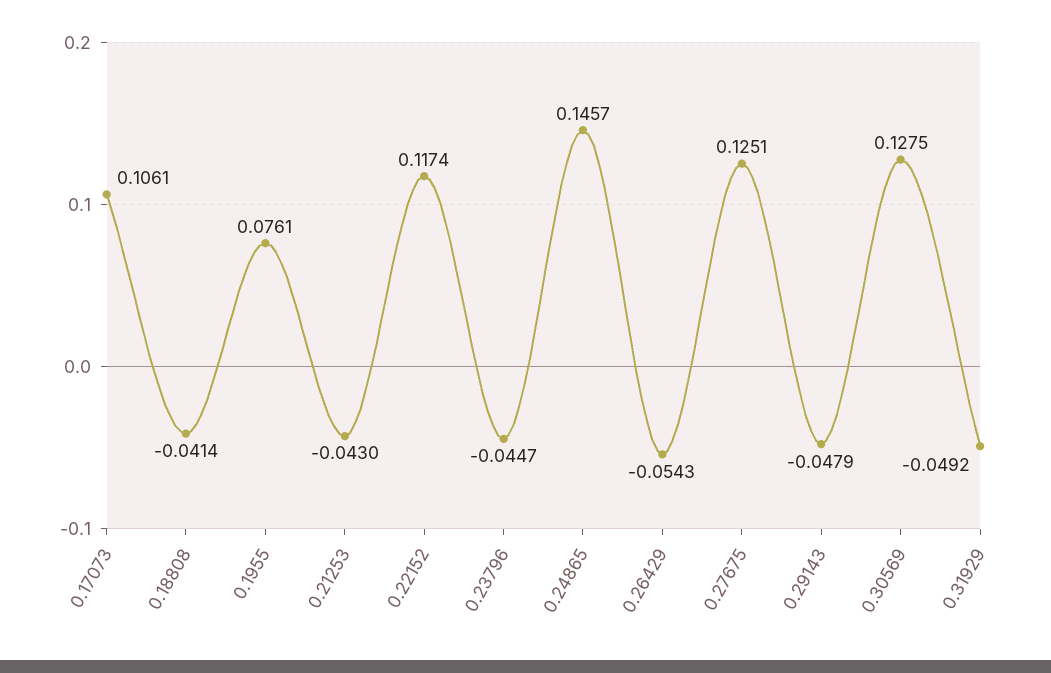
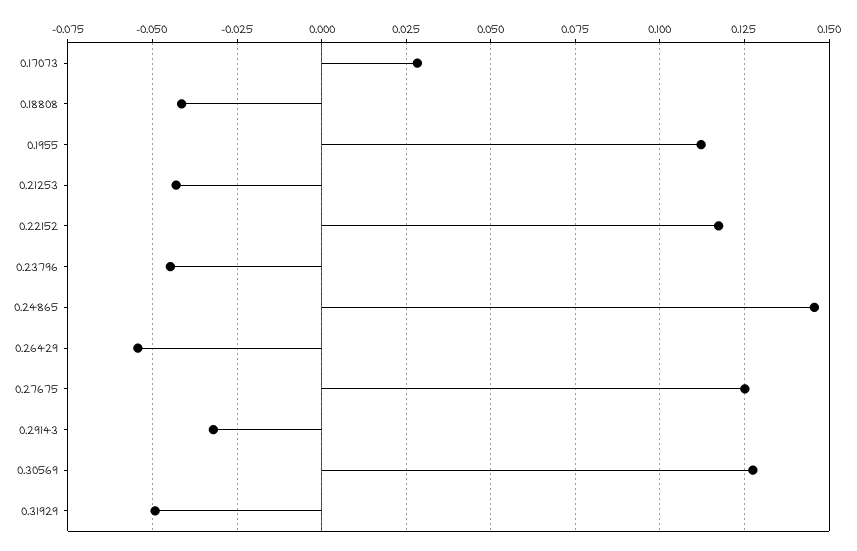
  {
-   "0.17073": 0.1061,
+   "0.17073": 0.0275,
    "0.18808": -0.0414,
-   "0.1955": 0.0761,
+   "0.1955": 0.1125,
    "0.21253": -0.043,
    "0.22152": 0.1174,
    "0.23796": -0.0447,
    "0.24865": 0.1457,
    "0.26429": -0.0543,
    "0.27675": 0.1251,
-   "0.29143": -0.0479,
+   "0.29143": -0.0325,
    "0.30569": 0.1275,
    "0.31929": -0.0492
  }

